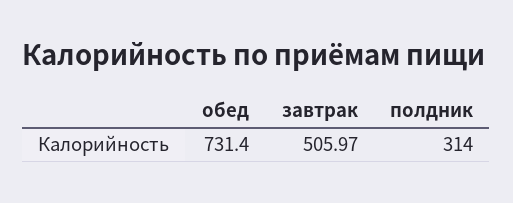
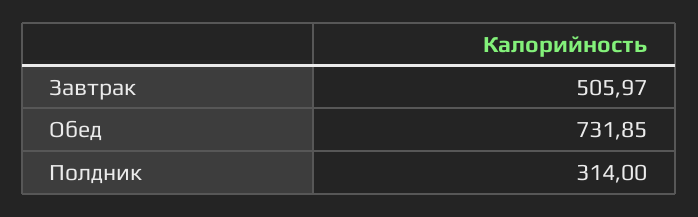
  {
-   "обед": 731.4,
+   "обед": 731.85,
    "завтрак": 505.97,
    "полдник": 314
  }

